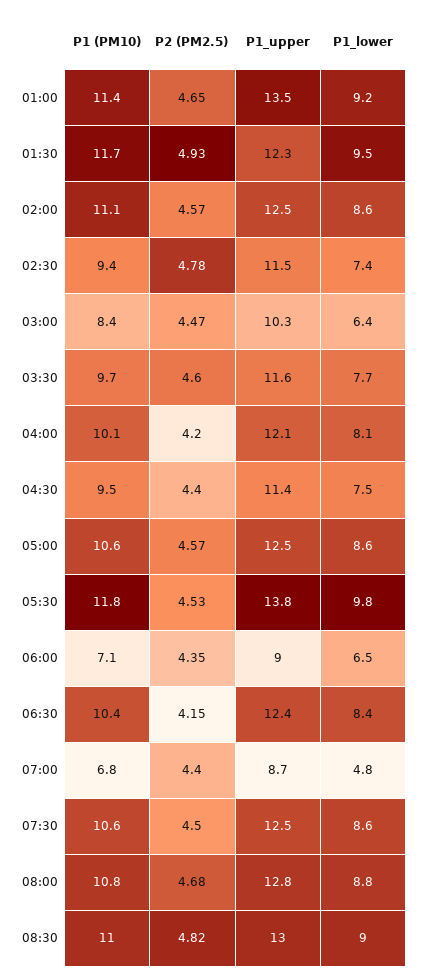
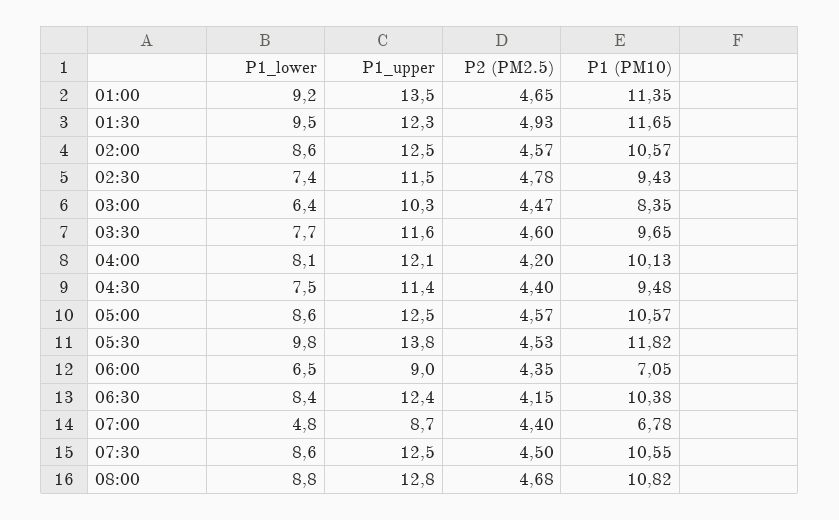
  {
    "P1 (PM10)": {
      "01:00": 11.35,
      "01:30": 11.65,
-     "02:00": 11.1,
+     "02:00": 10.57,
      "02:30": 9.43,
      "03:00": 8.35,
      "03:30": 9.65,
      "04:00": 10.13,
      "04:30": 9.48,
      "05:00": 10.57,
      "05:30": 11.82,
      "06:00": 7.05,
      "06:30": 10.38,
      "07:00": 6.78,
      "07:30": 10.55,
-     "08:00": 10.82,
+     "08:00": 10.82
-     "08:30": 11
    },
    "P2 (PM2.5)": {
      "01:00": 4.65,
      "01:30": 4.93,
      "02:00": 4.57,
      "02:30": 4.78,
      "03:00": 4.47,
      "03:30": 4.6,
      "04:00": 4.2,
      "04:30": 4.4,
      "05:00": 4.57,
      "05:30": 4.53,
      "06:00": 4.35,
      "06:30": 4.15,
      "07:00": 4.4,
      "07:30": 4.5,
-     "08:00": 4.68,
+     "08:00": 4.68
-     "08:30": 4.82
    },
    "P1_upper": {
      "01:00": 13.5,
      "01:30": 12.3,
      "02:00": 12.5,
      "02:30": 11.5,
      "03:00": 10.3,
      "03:30": 11.6,
      "04:00": 12.1,
      "04:30": 11.4,
      "05:00": 12.5,
      "05:30": 13.8,
      "06:00": 9,
      "06:30": 12.4,
      "07:00": 8.7,
      "07:30": 12.5,
-     "08:00": 12.8,
+     "08:00": 12.8
-     "08:30": 13
    },
    "P1_lower": {
      "01:00": 9.2,
      "01:30": 9.5,
      "02:00": 8.6,
      "02:30": 7.4,
      "03:00": 6.4,
      "03:30": 7.7,
      "04:00": 8.1,
      "04:30": 7.5,
      "05:00": 8.6,
      "05:30": 9.8,
      "06:00": 6.5,
      "06:30": 8.4,
      "07:00": 4.8,
      "07:30": 8.6,
-     "08:00": 8.8,
+     "08:00": 8.8
-     "08:30": 9
    }
  }

